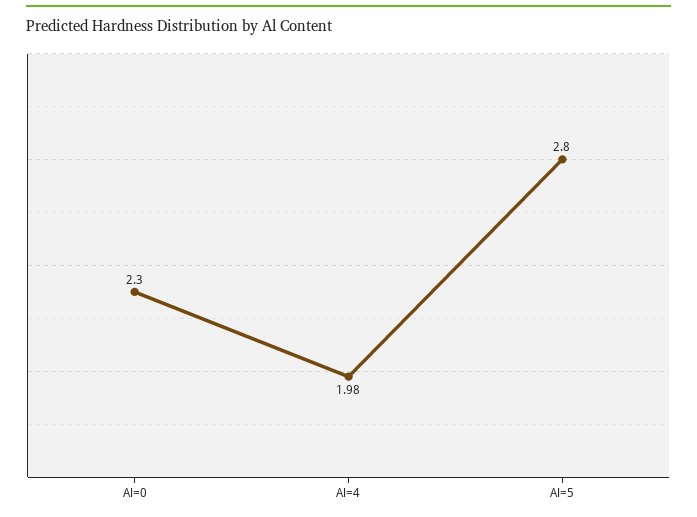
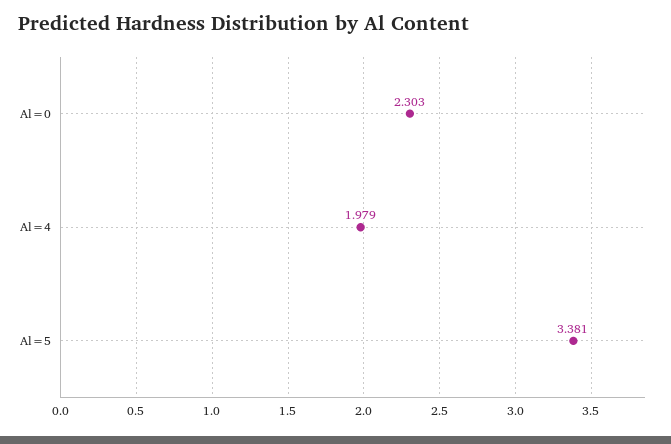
  {
    "Al=0": 2.303,
    "Al=4": 1.979,
-   "Al=5": 2.8
+   "Al=5": 3.381
  }

